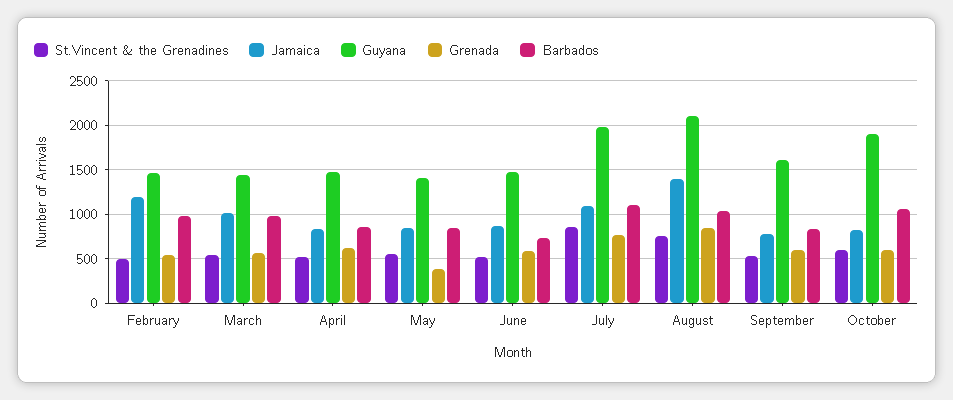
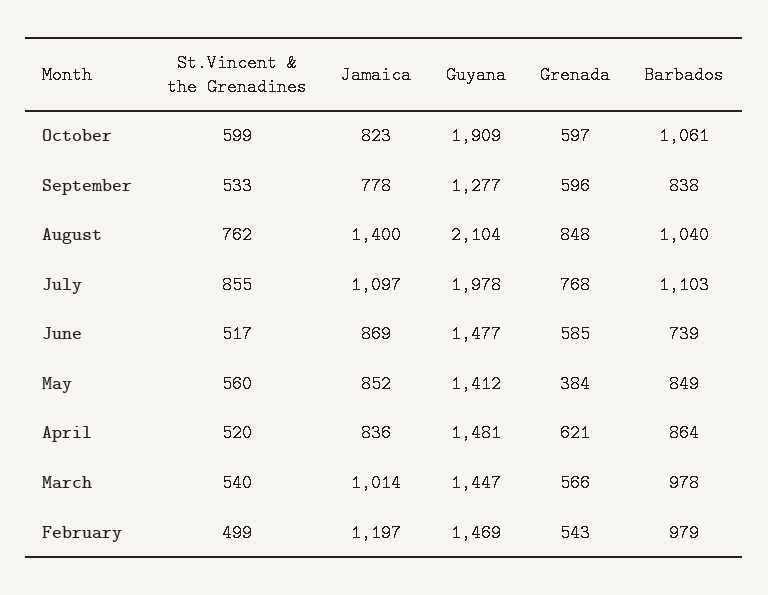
  {
    "St.Vincent & the Grenadines": {
      "February": 499,
      "March": 540,
      "April": 520,
      "May": 560,
      "June": 517,
      "July": 855,
      "August": 762,
      "September": 533,
      "October": 599
    },
    "Jamaica": {
      "February": 1197,
      "March": 1014,
      "April": 836,
      "May": 852,
      "June": 869,
      "July": 1097,
      "August": 1400,
      "September": 778,
      "October": 823
    },
    "Guyana": {
      "February": 1469,
      "March": 1447,
      "April": 1481,
      "May": 1412,
      "June": 1477,
      "July": 1978,
      "August": 2104,
-     "September": 1600,
+     "September": 1277,
      "October": 1909
    },
    "Grenada": {
      "February": 543,
      "March": 566,
      "April": 621,
      "May": 384,
      "June": 585,
      "July": 768,
      "August": 848,
      "September": 596,
      "October": 597
    },
    "Barbados": {
      "February": 979,
      "March": 978,
      "April": 864,
      "May": 849,
      "June": 739,
      "July": 1103,
      "August": 1040,
      "September": 838,
      "October": 1061
    }
  }

